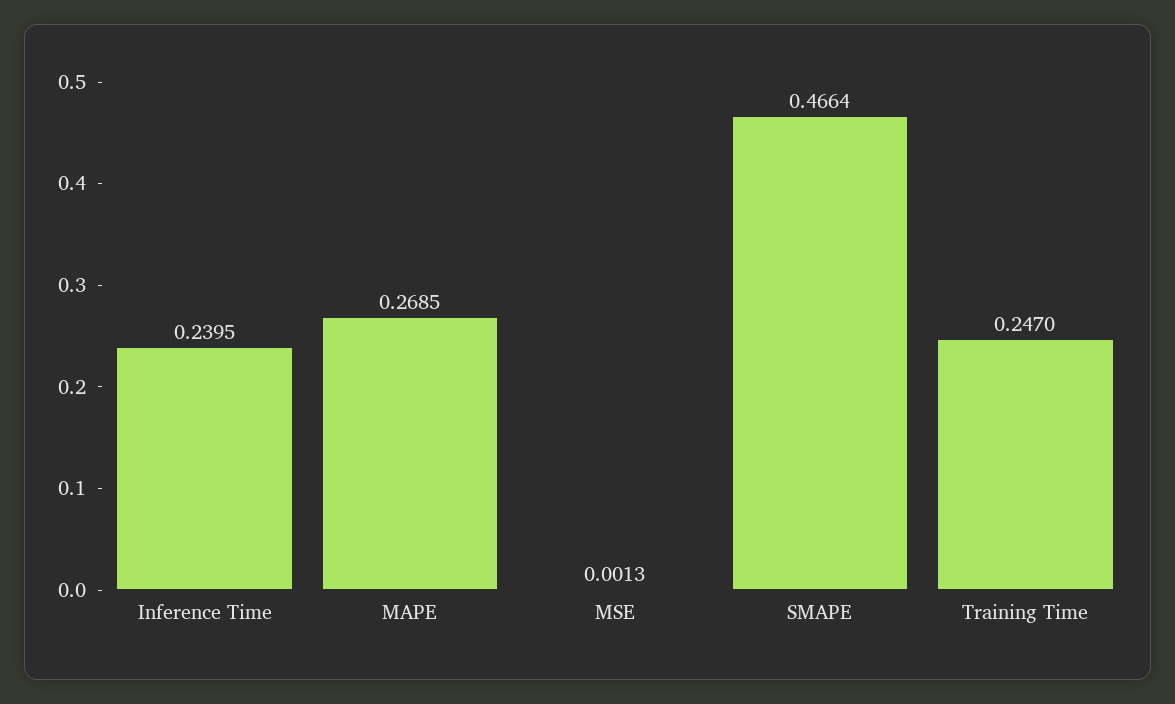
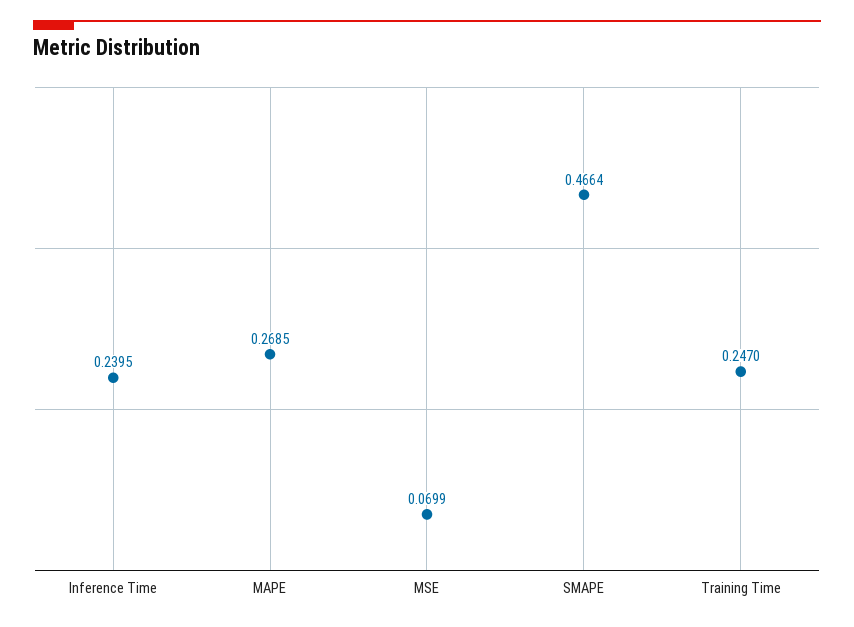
  {
    "Inference Time": 0.2395,
    "MAPE": 0.2685,
-   "MSE": 0.0013,
+   "MSE": 0.0699,
    "SMAPE": 0.4664,
    "Training Time": 0.247
  }

